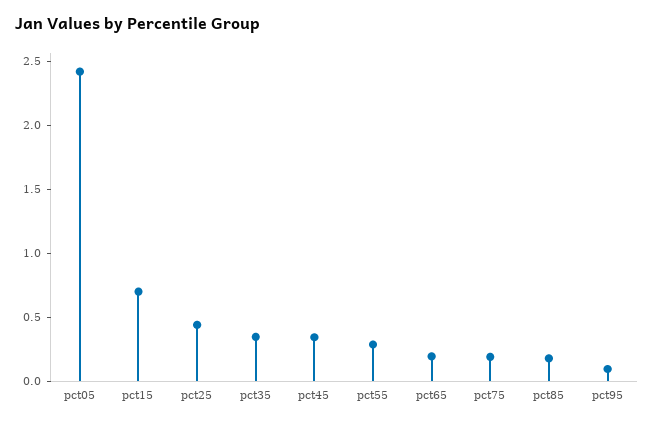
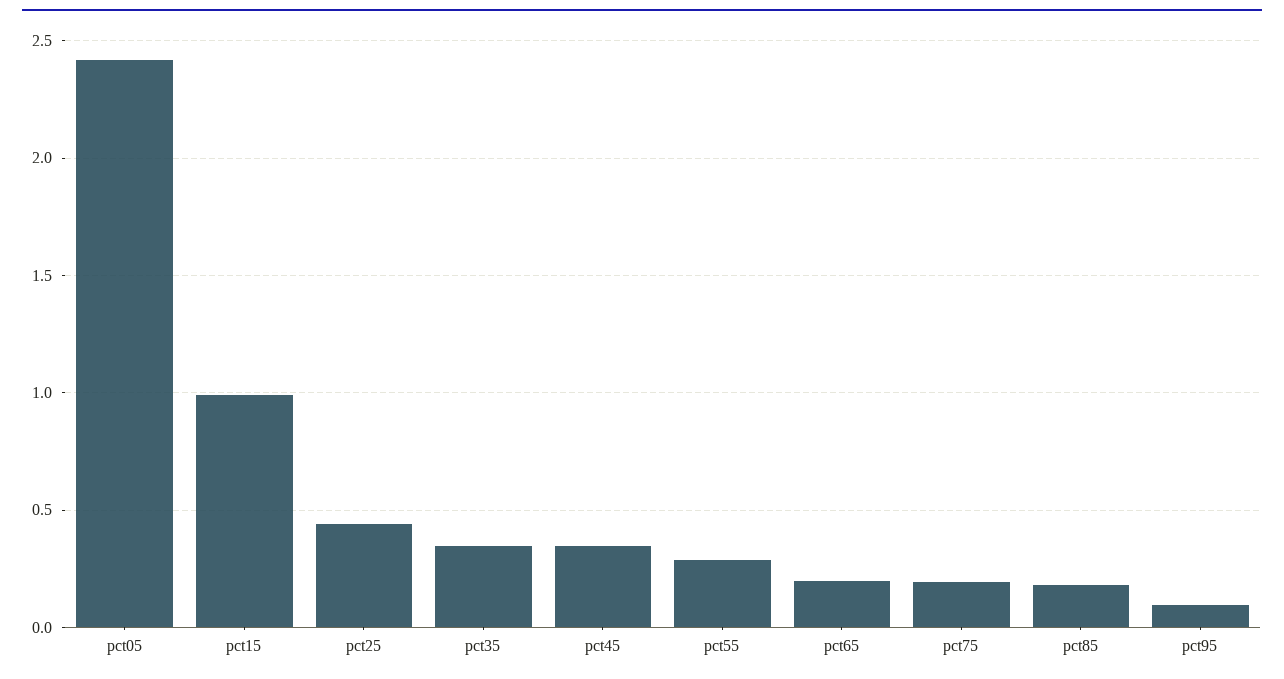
  {
    "pct05": 2.4,
-   "pct15": 0.7,
+   "pct15": 1,
    "pct25": 0.45,
    "pct35": 0.35,
    "pct45": 0.35,
    "pct55": 0.3,
    "pct65": 0.2,
    "pct75": 0.2,
    "pct85": 0.2,
    "pct95": 0.1
  }

